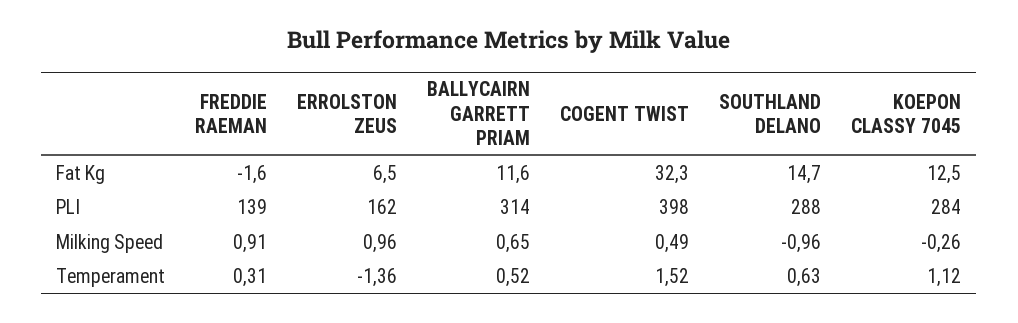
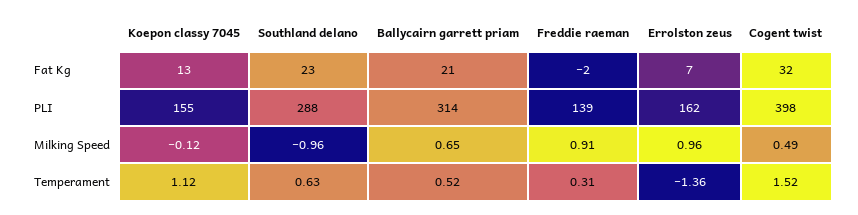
  {
    "FREDDIE RAEMAN": {
      "Fat Kg": -1.6,
      "PLI": 139,
      "Milking Speed": 0.91,
      "Temperament": 0.31
    },
    "ERROLSTON ZEUS": {
      "Fat Kg": 6.5,
      "PLI": 162,
      "Milking Speed": 0.96,
      "Temperament": -1.36
    },
    "BALLYCAIRN GARRETT PRIAM": {
-     "Fat Kg": 11.6,
+     "Fat Kg": 21,
      "PLI": 314,
      "Milking Speed": 0.65,
      "Temperament": 0.52
    },
    "COGENT TWIST": {
      "Fat Kg": 32.3,
      "PLI": 398,
      "Milking Speed": 0.49,
      "Temperament": 1.52
    },
    "SOUTHLAND DELANO": {
-     "Fat Kg": 14.7,
+     "Fat Kg": 23,
      "PLI": 288,
      "Milking Speed": -0.96,
      "Temperament": 0.63
    },
    "KOEPON CLASSY 7045": {
      "Fat Kg": 12.5,
-     "PLI": 284,
+     "PLI": 155,
-     "Milking Speed": -0.26,
+     "Milking Speed": -0.12,
      "Temperament": 1.12
    }
  }

